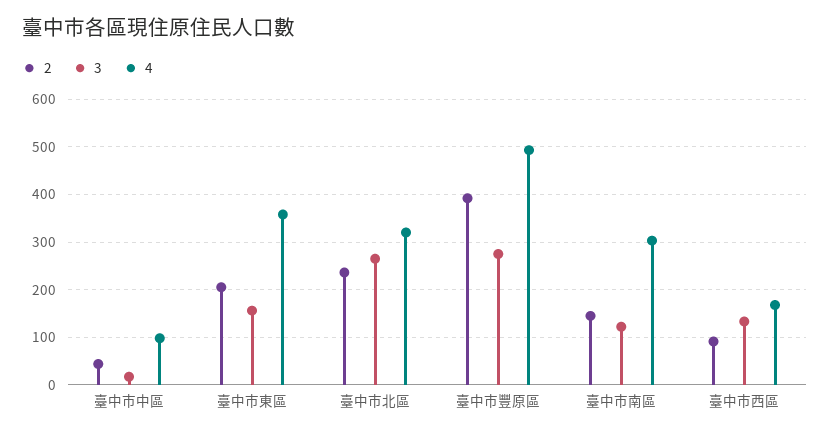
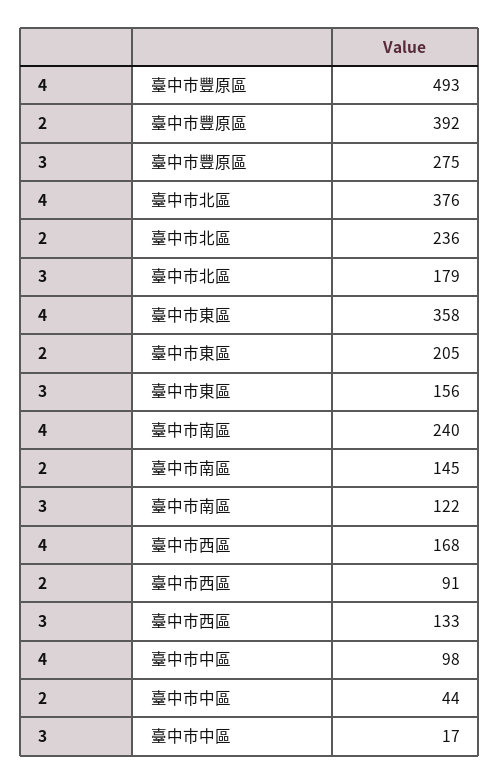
  {
    "2": {
      "臺中市中區": 44,
      "臺中市東區": 205,
      "臺中市北區": 236,
      "臺中市豐原區": 392,
      "臺中市南區": 145,
      "臺中市西區": 91
    },
    "3": {
      "臺中市中區": 17,
      "臺中市東區": 156,
-     "臺中市北區": 260,
+     "臺中市北區": 179,
      "臺中市豐原區": 275,
      "臺中市南區": 122,
      "臺中市西區": 133
    },
    "4": {
      "臺中市中區": 98,
      "臺中市東區": 358,
-     "臺中市北區": 320,
+     "臺中市北區": 376,
      "臺中市豐原區": 493,
-     "臺中市南區": 300,
+     "臺中市南區": 240,
      "臺中市西區": 168
    }
  }

